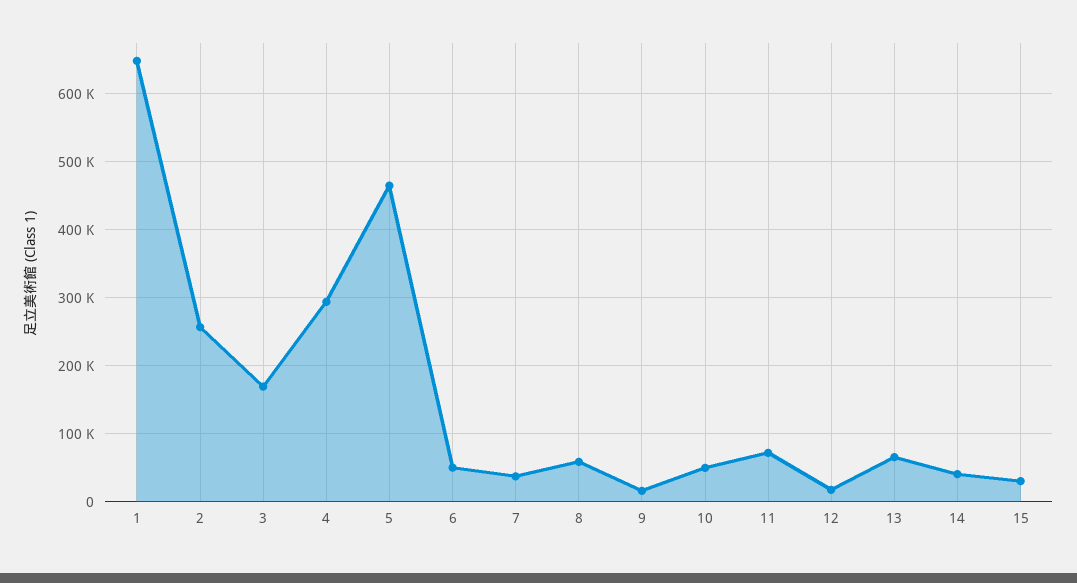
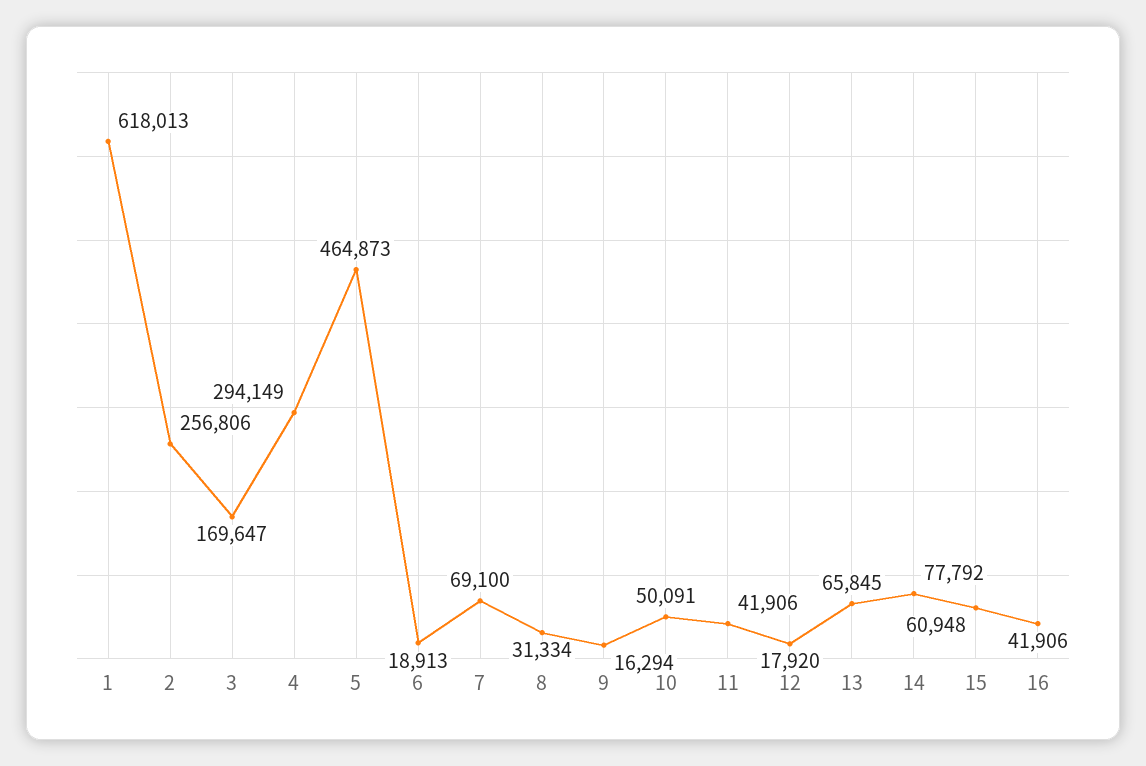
  {
-   "1": 650000,
+   "1": 618013,
    "2": 256806,
    "3": 169647,
    "4": 294149,
    "5": 464873,
-   "6": 50000,
+   "6": 18913,
-   "7": 40000,
+   "7": 69100,
-   "8": 60000,
+   "8": 31334,
    "9": 16294,
    "10": 50091,
-   "11": 70000,
+   "11": 41906,
    "12": 17920,
    "13": 65845,
-   "14": 40000,
+   "14": 77792,
-   "15": 30000
+   "15": 60948,
+   "16": 41906
  }

